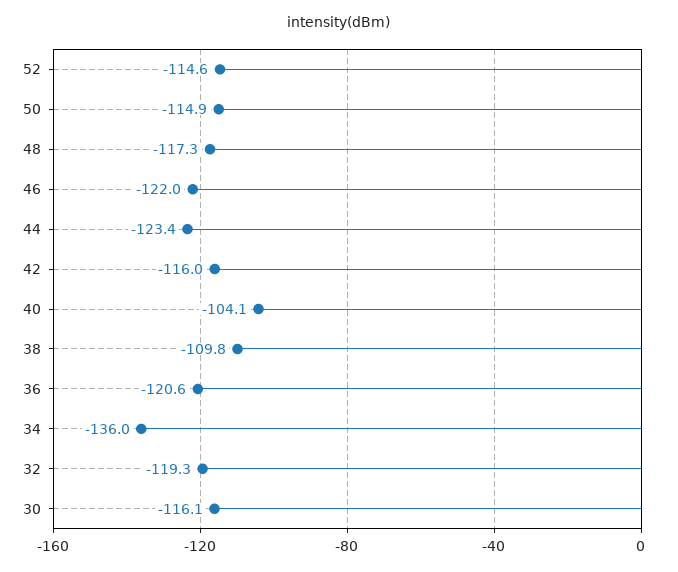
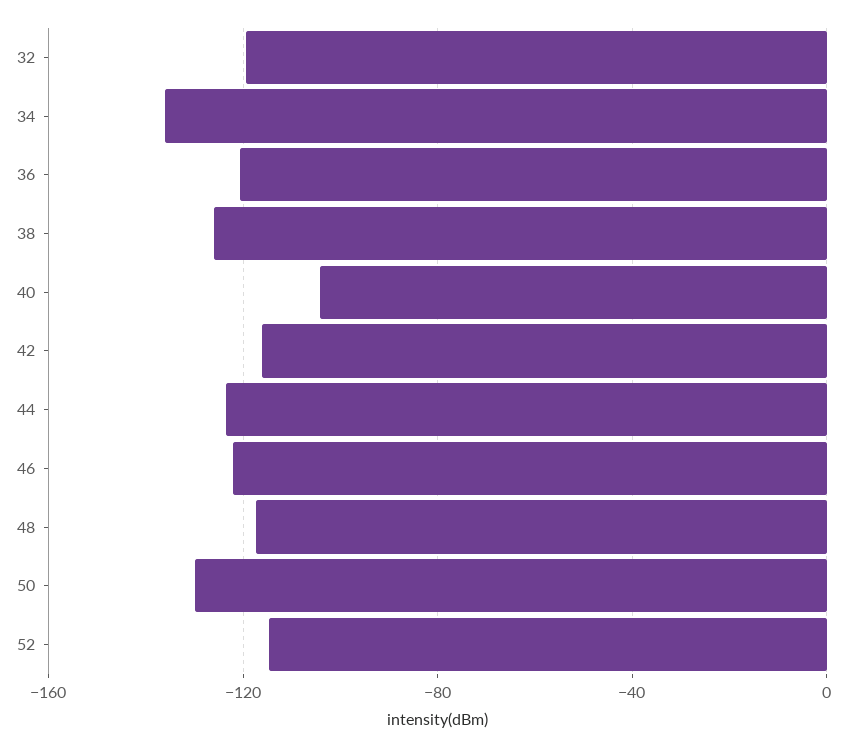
  {
    "52": -114.6,
-   "50": -114.9,
+   "50": -130,
    "48": -117.3,
    "46": -122,
    "44": -123.4,
    "42": -116,
    "40": -104.1,
-   "38": -109.8,
+   "38": -125,
    "36": -120.6,
    "34": -136,
-   "32": -119.3,
+   "32": -119.3
-   "30": -116.1
  }

